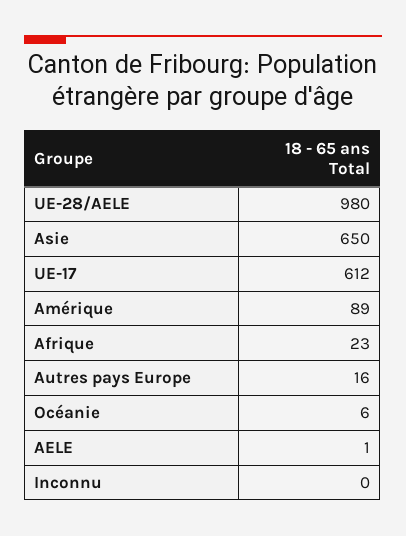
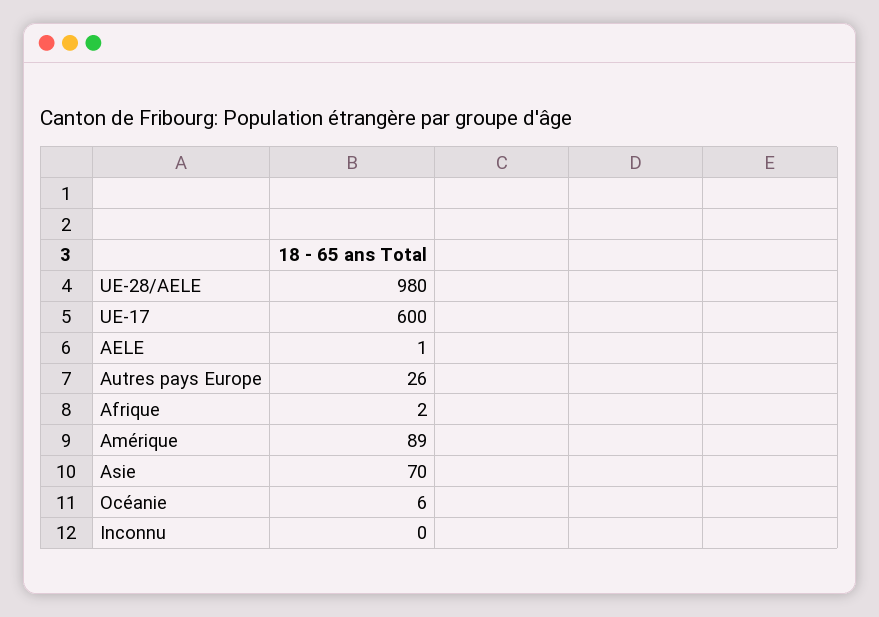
  {
    "UE-28/AELE": 980,
-   "Asie": 650,
+   "Asie": 70,
-   "UE-17": 612,
+   "UE-17": 600,
    "Amérique": 89,
-   "Afrique": 23,
+   "Afrique": 2,
-   "Autres pays Europe": 16,
+   "Autres pays Europe": 26,
    "Océanie": 6,
    "AELE": 1,
    "Inconnu": 0
  }

